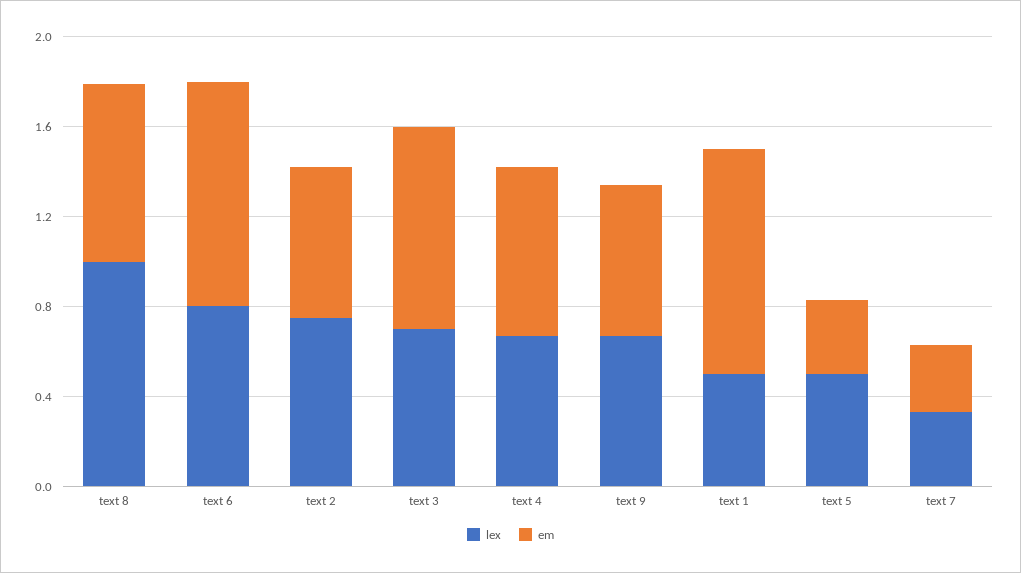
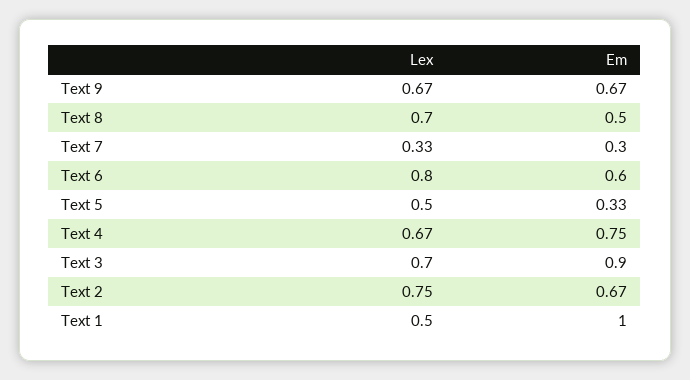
  {
    "lex": {
-     "text 8": 1,
+     "text 8": 0.7,
      "text 6": 0.8,
      "text 2": 0.75,
      "text 3": 0.7,
      "text 4": 0.67,
      "text 9": 0.67,
      "text 1": 0.5,
      "text 5": 0.5,
      "text 7": 0.33
    },
    "em": {
-     "text 8": 0.8,
+     "text 8": 0.5,
-     "text 6": 1,
+     "text 6": 0.6,
      "text 2": 0.67,
      "text 3": 0.9,
      "text 4": 0.75,
      "text 9": 0.67,
      "text 1": 1,
      "text 5": 0.33,
      "text 7": 0.3
    }
  }

